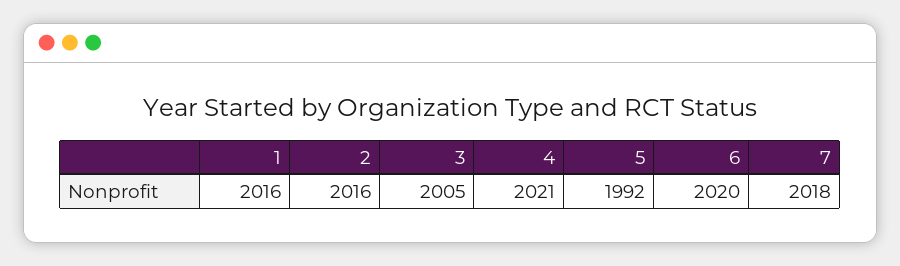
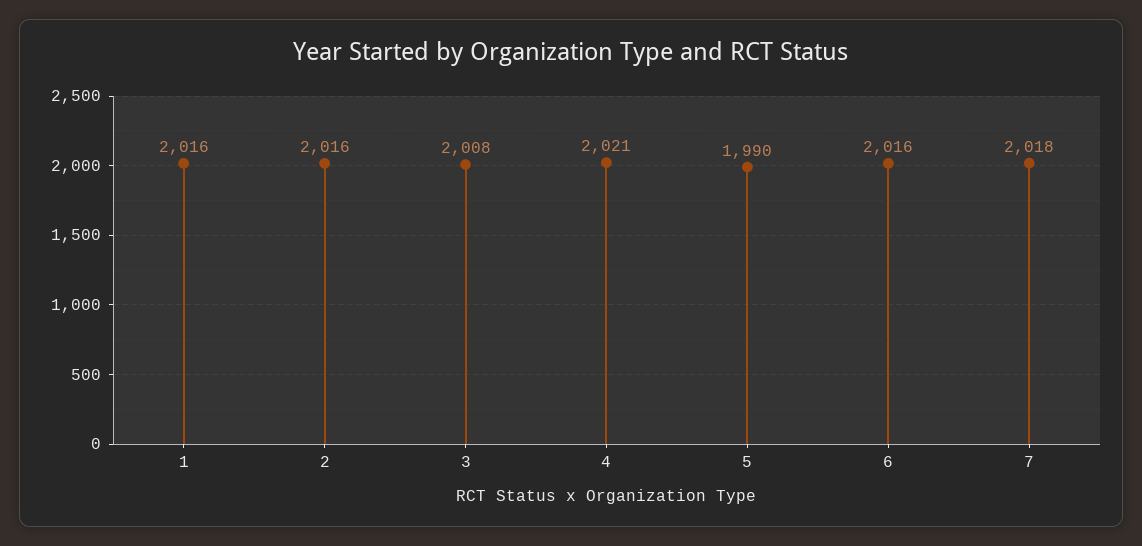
  {
    "1": 2016,
    "2": 2016,
-   "3": 2005,
+   "3": 2008,
    "4": 2021,
-   "5": 1992,
+   "5": 1990,
-   "6": 2020,
+   "6": 2016,
    "7": 2018
  }

